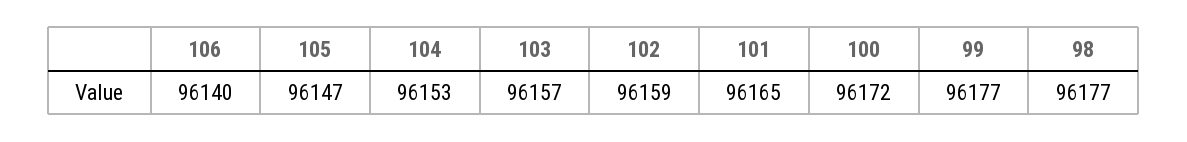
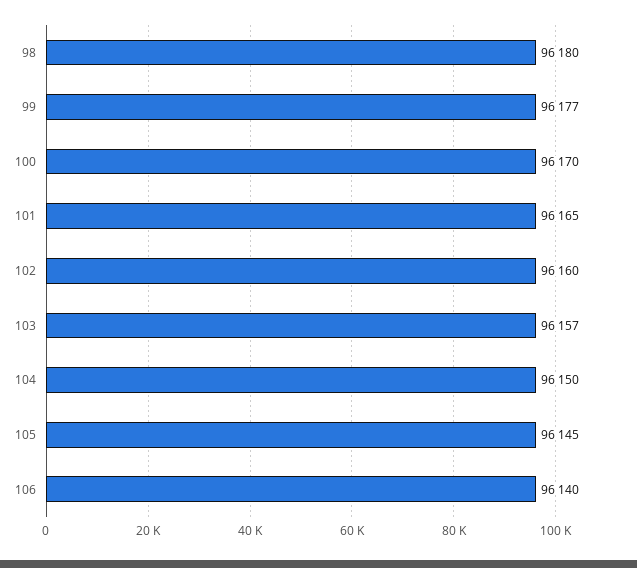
  {
    "106": 96140,
-   "105": 96147,
+   "105": 96145,
-   "104": 96153,
+   "104": 96150,
    "103": 96157,
-   "102": 96159,
+   "102": 96160,
    "101": 96165,
-   "100": 96172,
+   "100": 96170,
    "99": 96177,
-   "98": 96177
+   "98": 96180
  }

